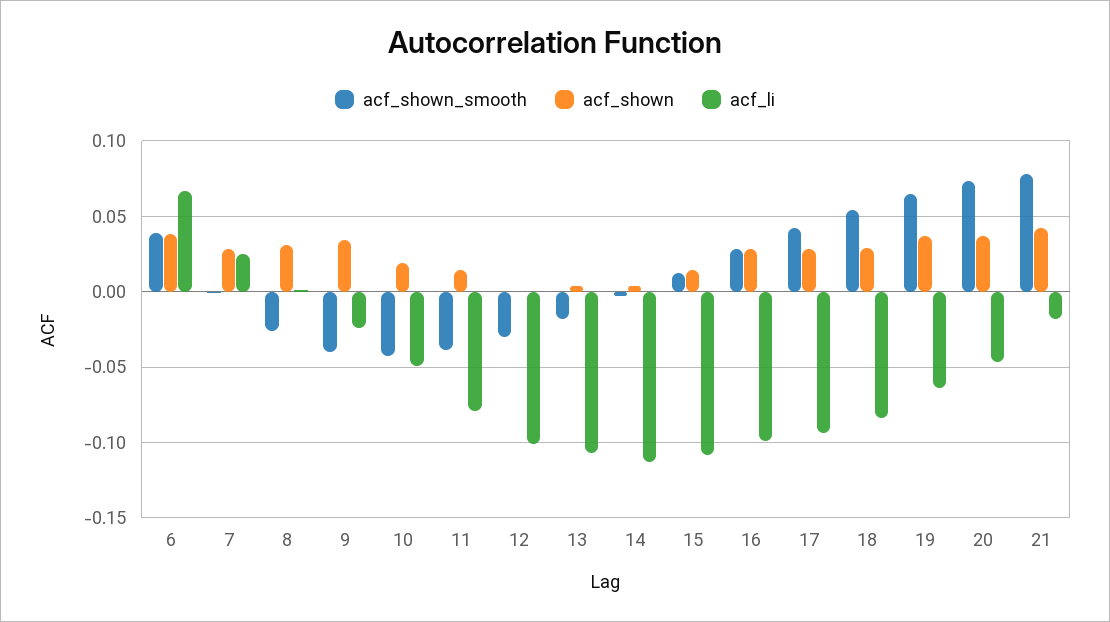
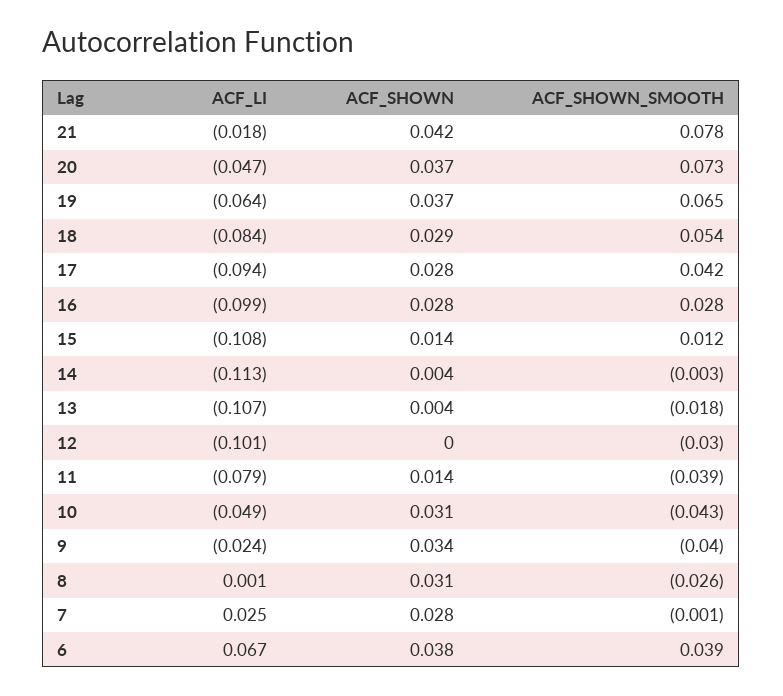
  {
    "acf_shown_smooth": {
      "6": 0.039,
      "7": -0.001,
      "8": -0.026,
      "9": -0.04,
      "10": -0.043,
      "11": -0.039,
      "12": -0.03,
      "13": -0.018,
      "14": -0.003,
      "15": 0.012,
      "16": 0.028,
      "17": 0.042,
      "18": 0.054,
      "19": 0.065,
      "20": 0.073,
      "21": 0.078
    },
    "acf_shown": {
      "6": 0.038,
      "7": 0.028,
      "8": 0.031,
      "9": 0.034,
-     "10": 0.02,
+     "10": 0.031,
      "11": 0.014,
      "12": 0,
      "13": 0.004,
      "14": 0.004,
      "15": 0.014,
      "16": 0.028,
      "17": 0.028,
      "18": 0.029,
      "19": 0.037,
      "20": 0.037,
      "21": 0.042
    },
    "acf_li": {
      "6": 0.067,
      "7": 0.025,
      "8": 0.001,
      "9": -0.024,
      "10": -0.049,
      "11": -0.079,
      "12": -0.101,
      "13": -0.107,
      "14": -0.113,
      "15": -0.108,
      "16": -0.099,
      "17": -0.094,
      "18": -0.084,
      "19": -0.064,
      "20": -0.047,
      "21": -0.018
    }
  }

